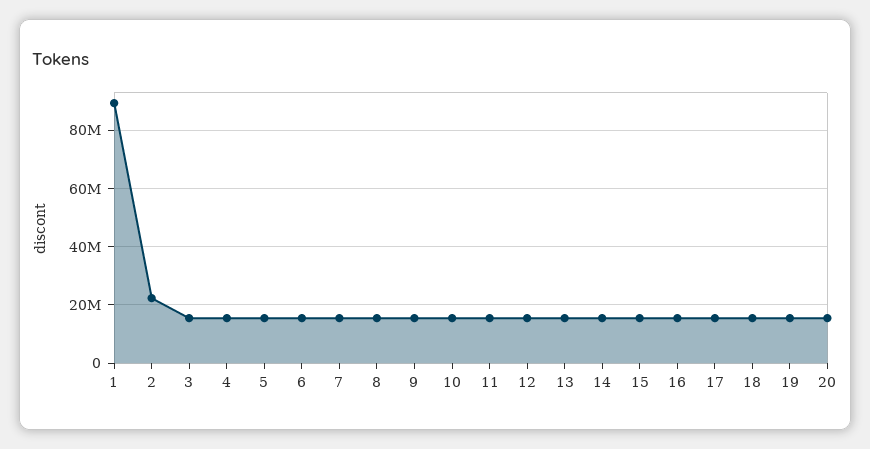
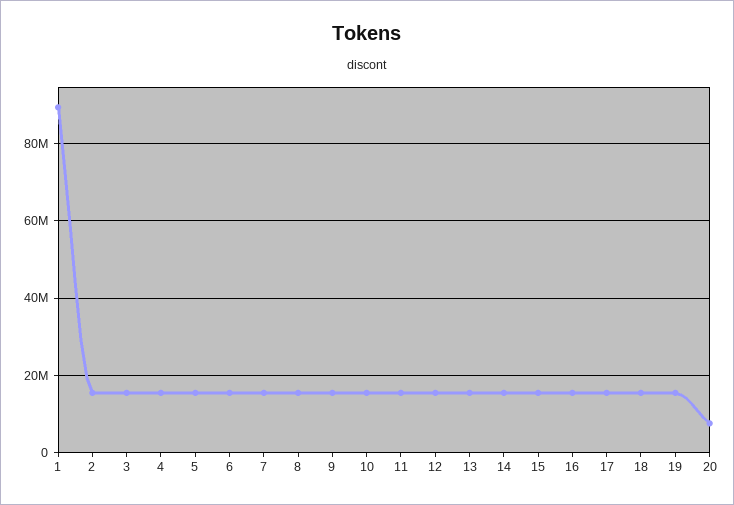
  {
    "1": 90000000,
-   "2": 22500000,
+   "2": 16000000,
    "3": 16000000,
    "4": 16000000,
    "5": 16000000,
    "6": 16000000,
    "7": 16000000,
    "8": 16000000,
    "9": 16000000,
    "10": 16000000,
    "11": 16000000,
    "12": 16000000,
    "13": 16000000,
    "14": 16000000,
    "15": 16000000,
    "16": 16000000,
    "17": 16000000,
    "18": 16000000,
    "19": 16000000,
-   "20": 15000000
+   "20": 8000000
  }

